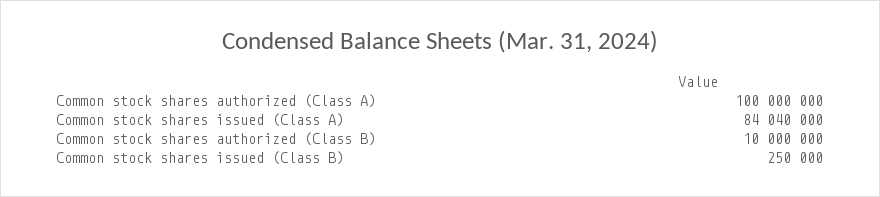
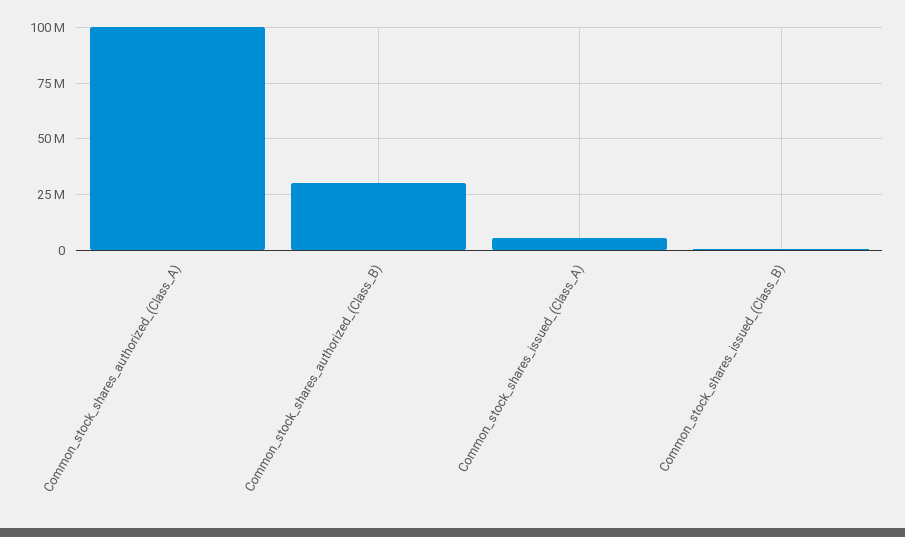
  {
    "Common stock shares authorized (Class A)": 100000000,
-   "Common stock shares issued (Class A)": 84040000,
+   "Common stock shares issued (Class A)": 5000000,
-   "Common stock shares authorized (Class B)": 10000000,
+   "Common stock shares authorized (Class B)": 30000000,
    "Common stock shares issued (Class B)": 250000
  }

